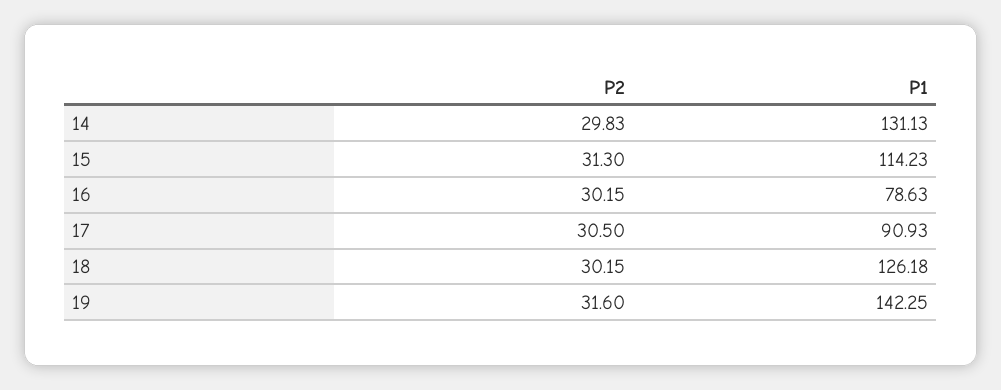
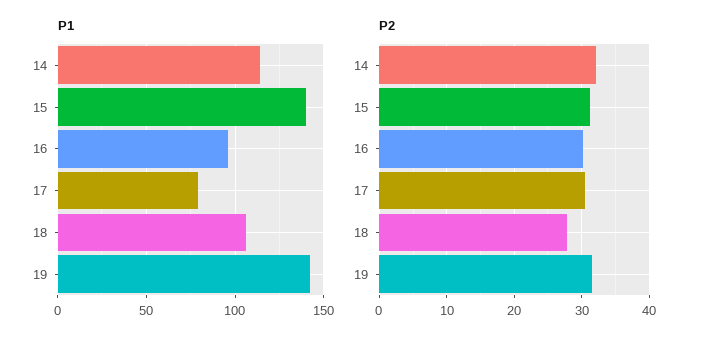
  {
    "P2": {
-     "14": 29.83,
+     "14": 32,
      "15": 31.3,
      "16": 30.15,
      "17": 30.5,
-     "18": 30.15,
+     "18": 28,
      "19": 31.6
    },
    "P1": {
-     "14": 131.13,
+     "14": 115,
-     "15": 114.23,
+     "15": 140,
-     "16": 78.63,
+     "16": 95,
-     "17": 90.93,
+     "17": 80,
-     "18": 126.18,
+     "18": 105,
      "19": 142.25
    }
  }

